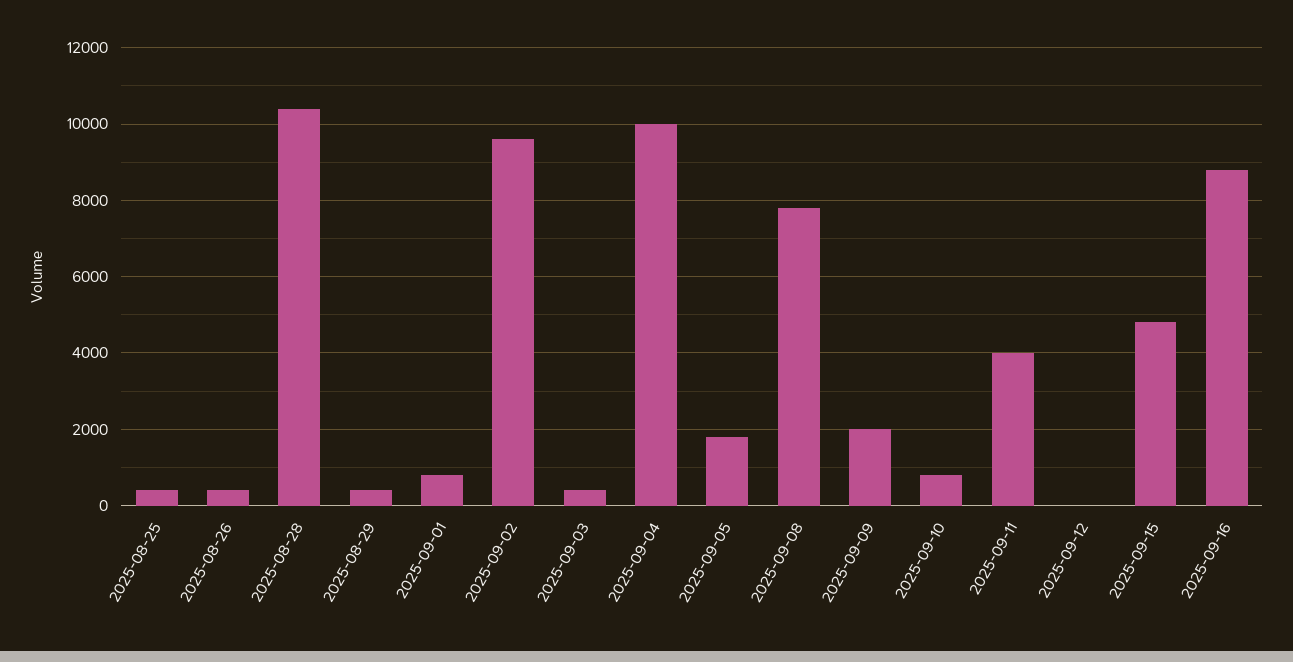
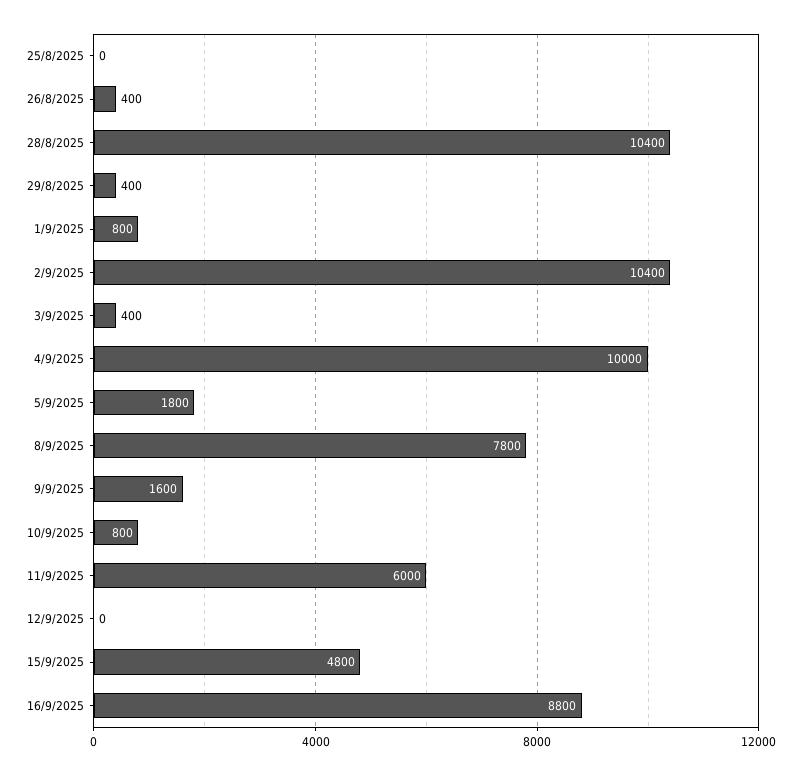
  {
-   "2025-08-25": 400,
+   "2025-08-25": 0,
    "2025-08-26": 400,
    "2025-08-28": 10400,
    "2025-08-29": 400,
    "2025-09-01": 800,
-   "2025-09-02": 9600,
+   "2025-09-02": 10400,
    "2025-09-03": 400,
    "2025-09-04": 10000,
    "2025-09-05": 1800,
    "2025-09-08": 7800,
-   "2025-09-09": 2000,
+   "2025-09-09": 1600,
    "2025-09-10": 800,
-   "2025-09-11": 4000,
+   "2025-09-11": 6000,
    "2025-09-12": 0,
    "2025-09-15": 4800,
    "2025-09-16": 8800
  }

